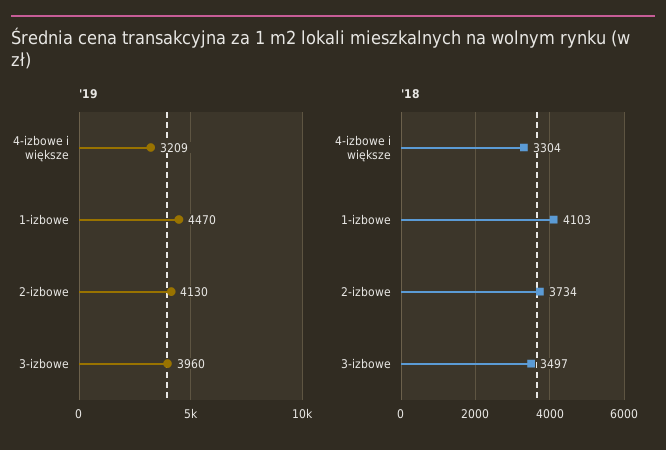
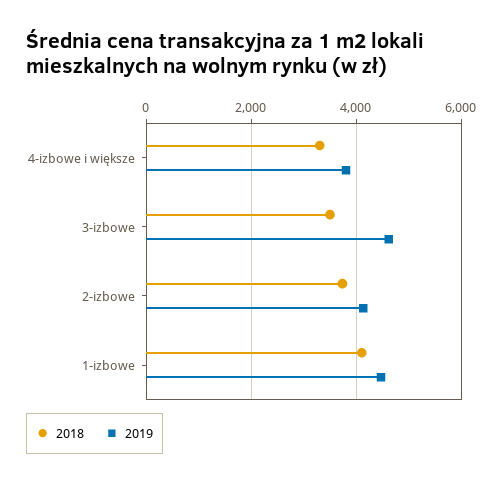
  {
    "'19": {
-     "4-izbowe i większe": 3209,
+     "4-izbowe i większe": 3800,
      "1-izbowe": 4470,
      "2-izbowe": 4130,
-     "3-izbowe": 3960
+     "3-izbowe": 4600
    },
    "'18": {
      "4-izbowe i większe": 3304,
      "1-izbowe": 4103,
      "2-izbowe": 3734,
      "3-izbowe": 3497
    }
  }

